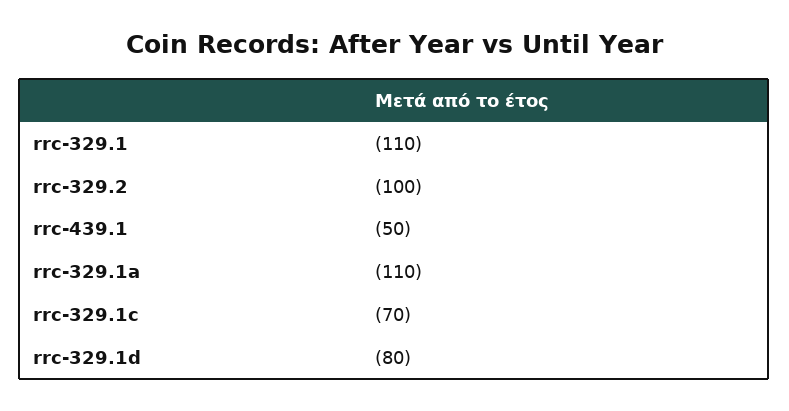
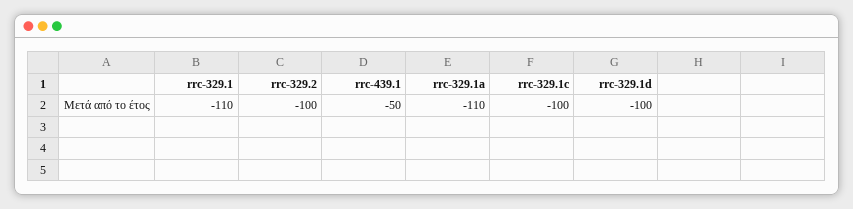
  {
    "rrc-329.1": -110,
    "rrc-329.2": -100,
    "rrc-439.1": -50,
    "rrc-329.1a": -110,
-   "rrc-329.1c": -70,
+   "rrc-329.1c": -100,
-   "rrc-329.1d": -80
+   "rrc-329.1d": -100
  }

